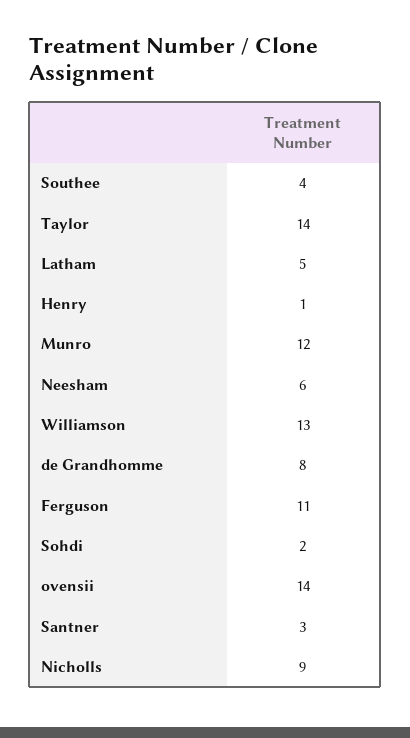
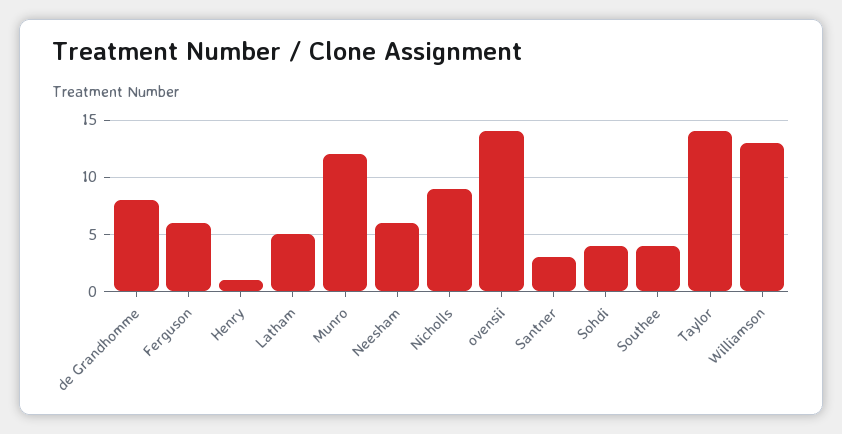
  {
    "Southee": 4,
    "Taylor": 14,
    "Latham": 5,
    "Henry": 1,
    "Munro": 12,
    "Neesham": 6,
    "Williamson": 13,
    "de Grandhomme": 8,
-   "Ferguson": 11,
+   "Ferguson": 6,
-   "Sohdi": 2,
+   "Sohdi": 4,
    "ovensii": 14,
    "Santner": 3,
    "Nicholls": 9
  }

